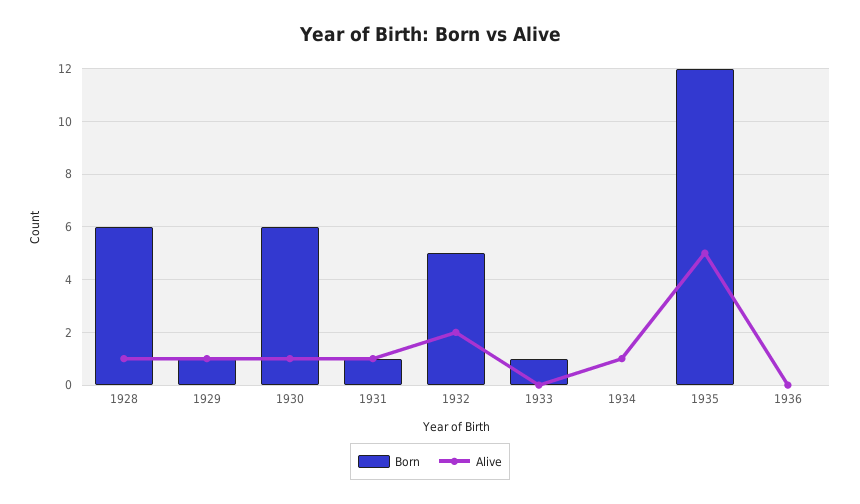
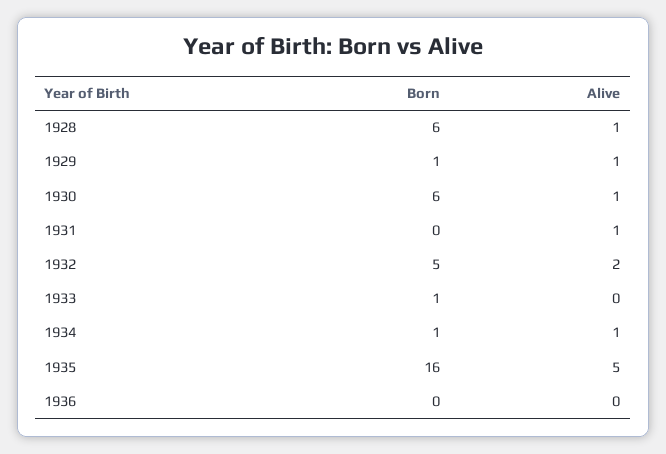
  {
    "Born": {
      "1928": 6,
      "1929": 1,
      "1930": 6,
-     "1931": 1,
+     "1931": 0,
      "1932": 5,
      "1933": 1,
-     "1934": 0,
+     "1934": 1,
-     "1935": 12,
+     "1935": 16,
      "1936": 0
    },
    "Alive": {
      "1928": 1,
      "1929": 1,
      "1930": 1,
      "1931": 1,
      "1932": 2,
      "1933": 0,
      "1934": 1,
      "1935": 5,
      "1936": 0
    }
  }

